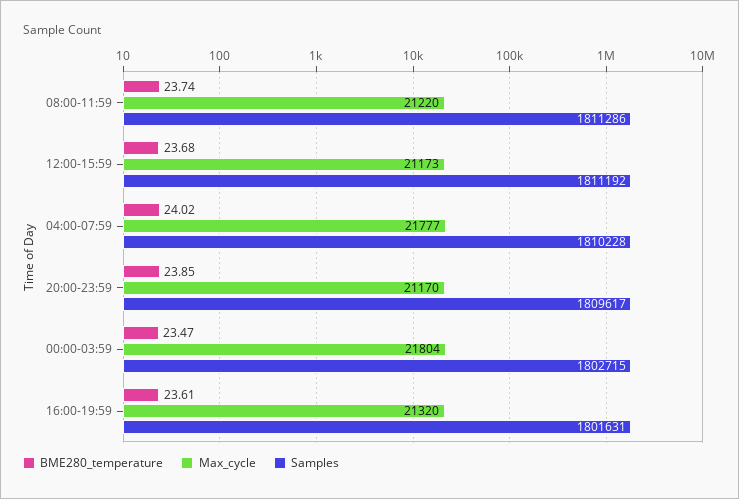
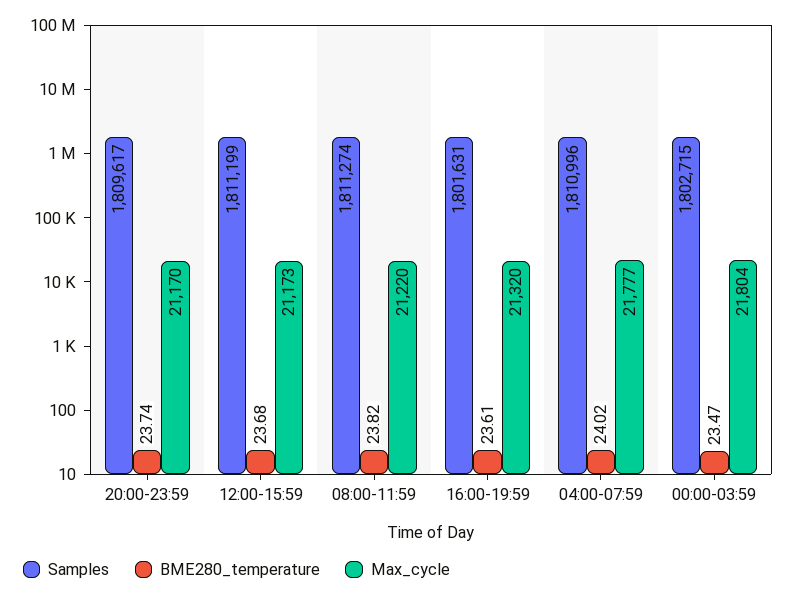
  {
    "BME280_temperature": {
-     "08:00-11:59": 23.74,
+     "08:00-11:59": 23.82,
      "12:00-15:59": 23.68,
      "04:00-07:59": 24.02,
-     "20:00-23:59": 23.85,
+     "20:00-23:59": 23.74,
      "00:00-03:59": 23.47,
      "16:00-19:59": 23.61
    },
    "Max_cycle": {
      "08:00-11:59": 21220,
      "12:00-15:59": 21173,
      "04:00-07:59": 21777,
      "20:00-23:59": 21170,
      "00:00-03:59": 21804,
      "16:00-19:59": 21320
    },
    "Samples": {
-     "08:00-11:59": 1811286,
+     "08:00-11:59": 1811274,
-     "12:00-15:59": 1811192,
+     "12:00-15:59": 1811199,
-     "04:00-07:59": 1810228,
+     "04:00-07:59": 1810996,
      "20:00-23:59": 1809617,
      "00:00-03:59": 1802715,
      "16:00-19:59": 1801631
    }
  }

